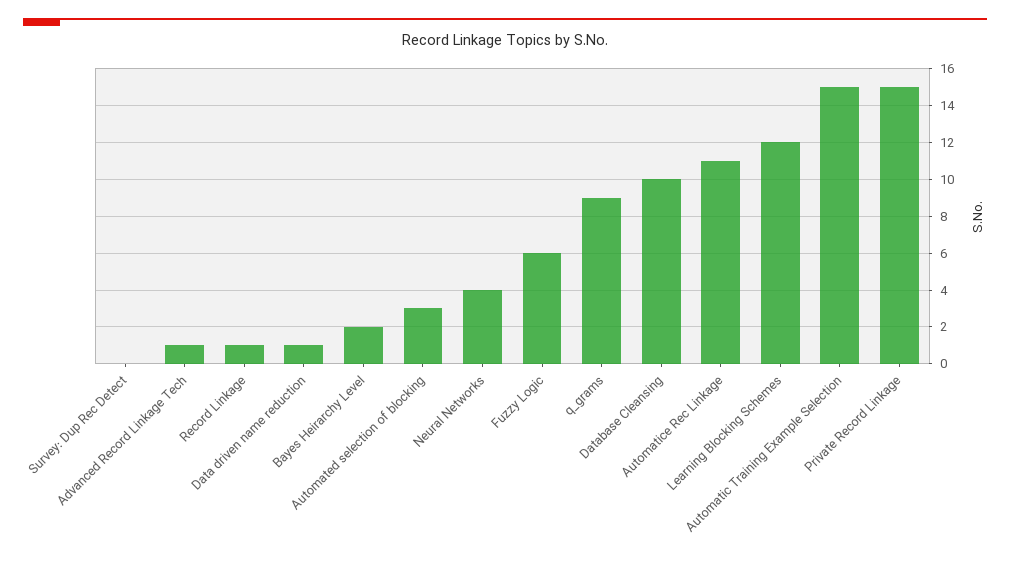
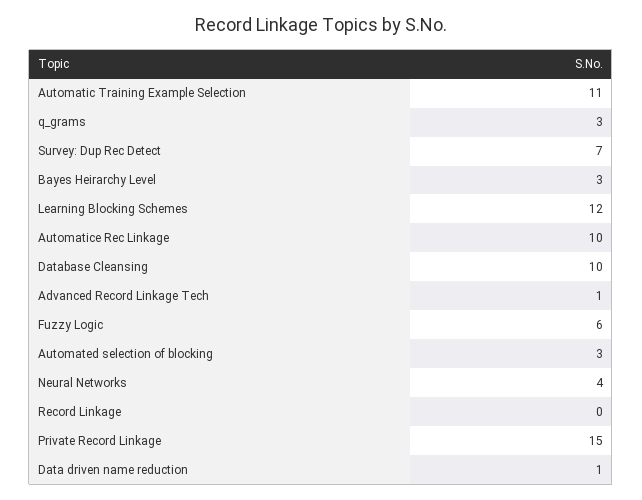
  {
-   "Survey: Dup Rec Detect": 0,
+   "Survey: Dup Rec Detect": 7,
    "Advanced Record Linkage Tech": 1,
-   "Record Linkage": 1,
+   "Record Linkage": 0,
    "Data driven name reduction": 1,
-   "Bayes Heirarchy Level": 2,
+   "Bayes Heirarchy Level": 3,
    "Automated selection of blocking": 3,
    "Neural Networks": 4,
    "Fuzzy Logic": 6,
-   "q_grams": 9,
+   "q_grams": 3,
    "Database Cleansing": 10,
-   "Automatice Rec Linkage": 11,
+   "Automatice Rec Linkage": 10,
    "Learning Blocking Schemes": 12,
-   "Automatic Training Example Selection": 15,
+   "Automatic Training Example Selection": 11,
    "Private Record Linkage": 15
  }

